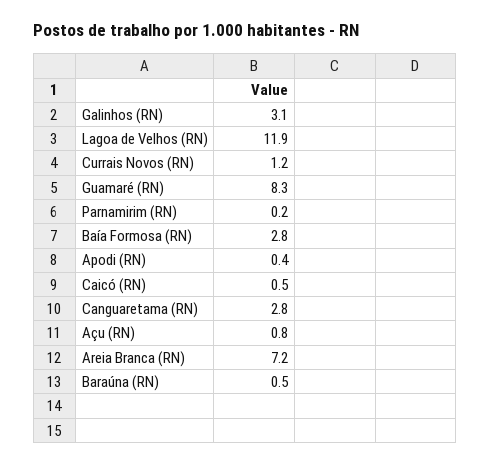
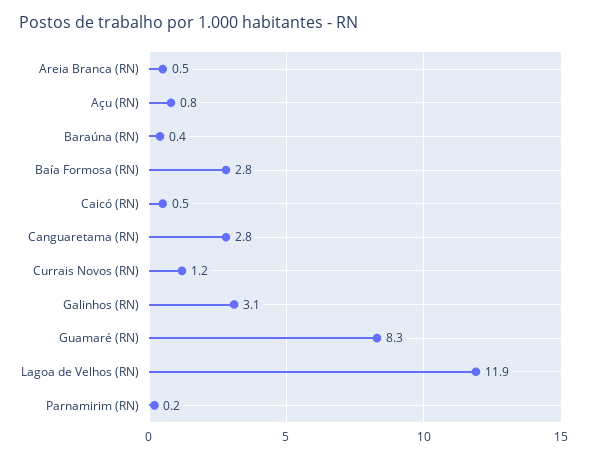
  {
    "Galinhos (RN)": 3.1,
    "Lagoa de Velhos (RN)": 11.9,
    "Currais Novos (RN)": 1.2,
    "Guamaré (RN)": 8.3,
    "Parnamirim (RN)": 0.2,
    "Baía Formosa (RN)": 2.8,
-   "Apodi (RN)": 0.4,
    "Caicó (RN)": 0.5,
    "Canguaretama (RN)": 2.8,
    "Açu (RN)": 0.8,
-   "Areia Branca (RN)": 7.2,
+   "Areia Branca (RN)": 0.5,
-   "Baraúna (RN)": 0.5
+   "Baraúna (RN)": 0.4
  }

